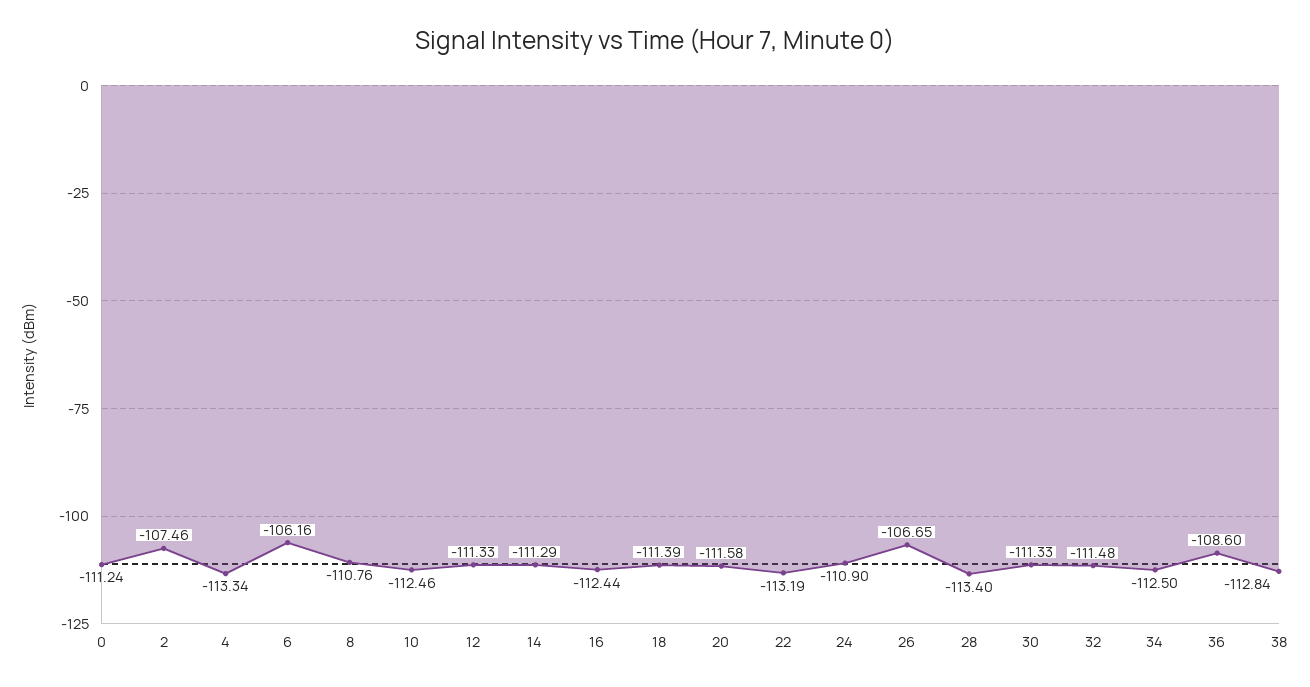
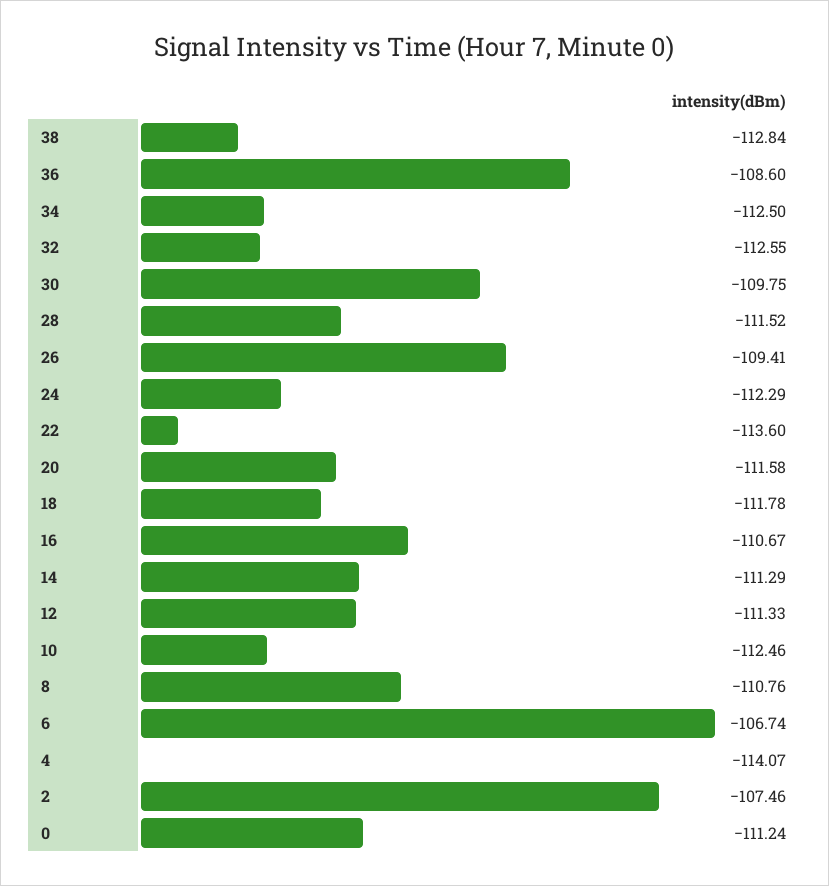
  {
    "0": -111.24,
    "2": -107.46,
-   "4": -113.34,
+   "4": -114.07,
-   "6": -106.16,
+   "6": -106.74,
    "8": -110.76,
    "10": -112.46,
    "12": -111.33,
    "14": -111.29,
-   "16": -112.44,
+   "16": -110.67,
-   "18": -111.39,
+   "18": -111.78,
    "20": -111.58,
-   "22": -113.19,
+   "22": -113.6,
-   "24": -110.9,
+   "24": -112.29,
-   "26": -106.65,
+   "26": -109.41,
-   "28": -113.4,
+   "28": -111.52,
-   "30": -111.33,
+   "30": -109.75,
-   "32": -111.48,
+   "32": -112.55,
    "34": -112.5,
    "36": -108.6,
    "38": -112.84
  }

